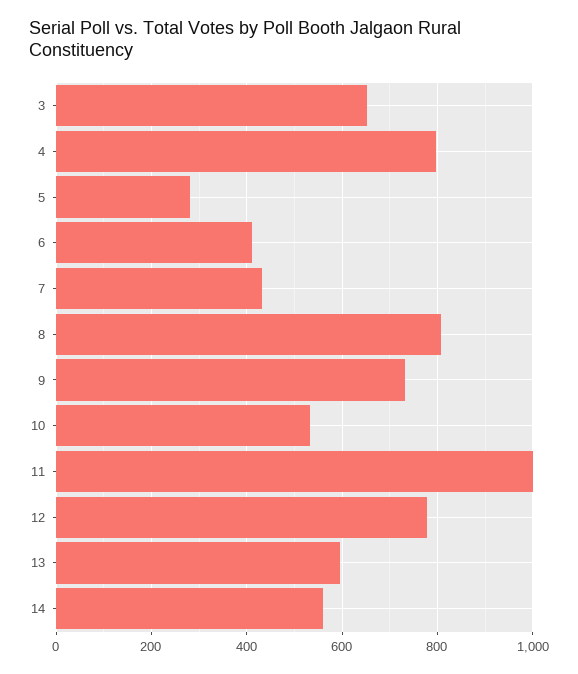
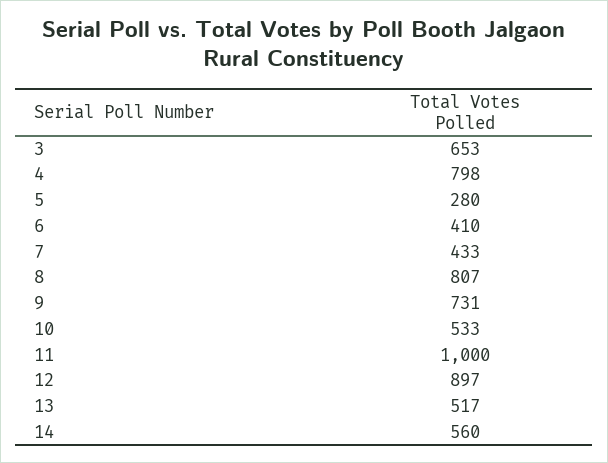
  {
    "3": 653,
    "4": 798,
    "5": 280,
    "6": 410,
    "7": 433,
    "8": 807,
    "9": 731,
    "10": 533,
    "11": 1000,
-   "12": 780,
+   "12": 897,
-   "13": 600,
+   "13": 517,
    "14": 560
  }

